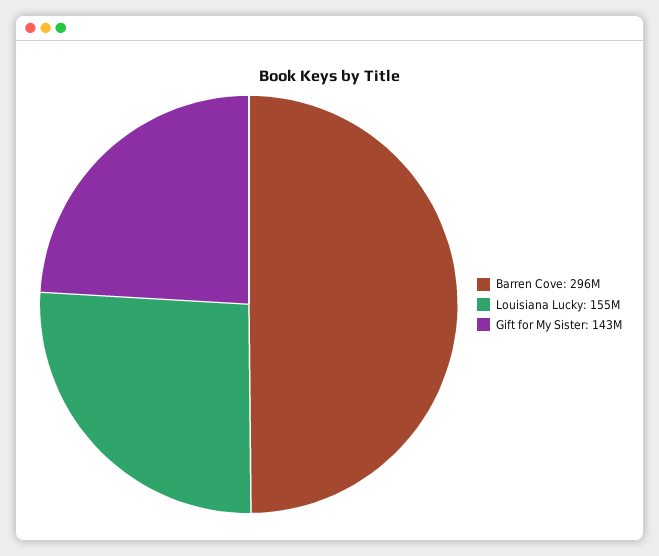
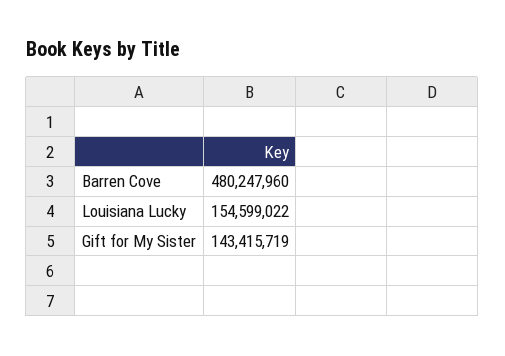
  {
-   "Barren Cove": 296000000,
+   "Barren Cove": 480247960,
    "Louisiana Lucky": 154599022,
    "Gift for My Sister": 143415719
  }

